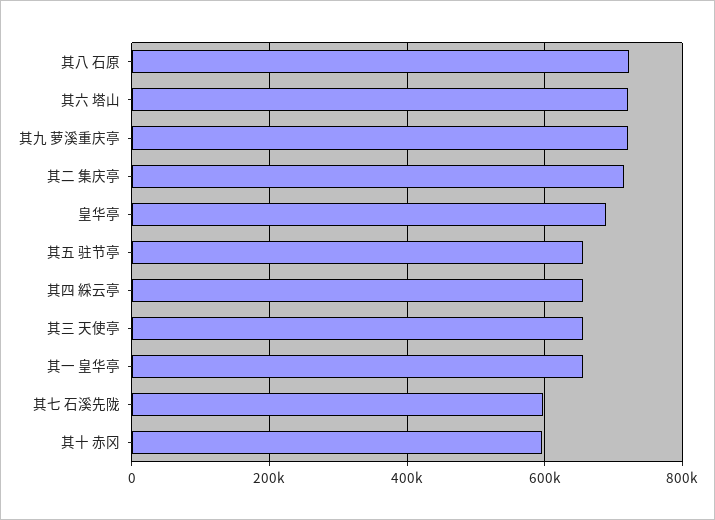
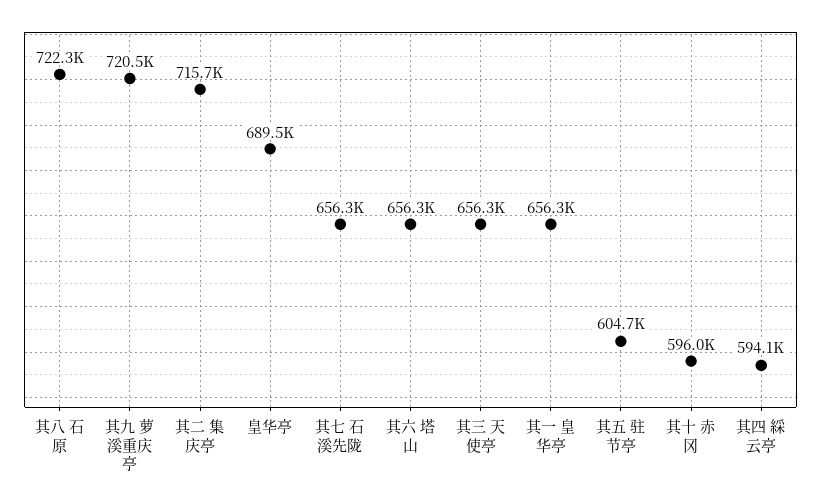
  {
    "其八 石原": 722300,
-   "其六 塔山": 720000,
+   "其六 塔山": 656300,
    "其九 萝溪重庆亭": 720500,
    "其二 集庆亭": 715700,
    "皇华亭": 689500,
-   "其五 驻节亭": 660000,
+   "其五 驻节亭": 604700,
-   "其四 綵云亭": 660000,
+   "其四 綵云亭": 594100,
    "其三 天使亭": 656300,
    "其一 皇华亭": 656300,
-   "其七 石溪先陇": 600000,
+   "其七 石溪先陇": 656300,
    "其十 赤冈": 596000
  }

